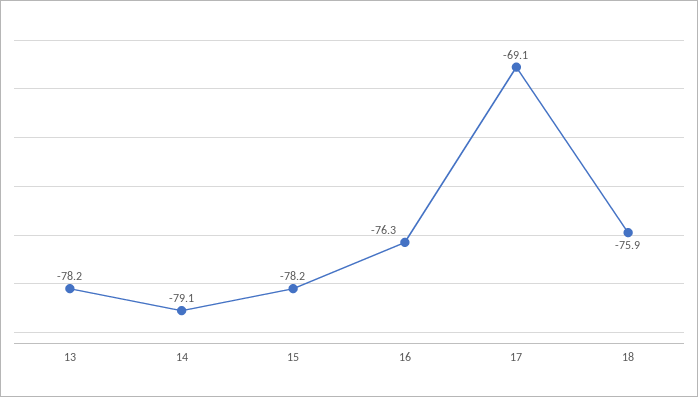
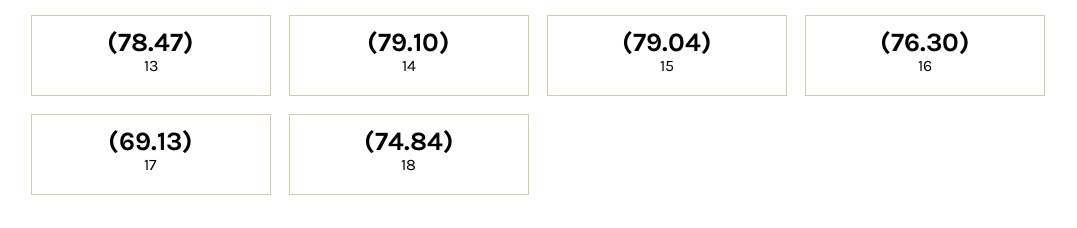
  {
-   "13": -78.2,
+   "13": -78.47,
    "14": -79.1,
-   "15": -78.2,
+   "15": -79.04,
    "16": -76.3,
    "17": -69.13,
-   "18": -75.9
+   "18": -74.84
  }

